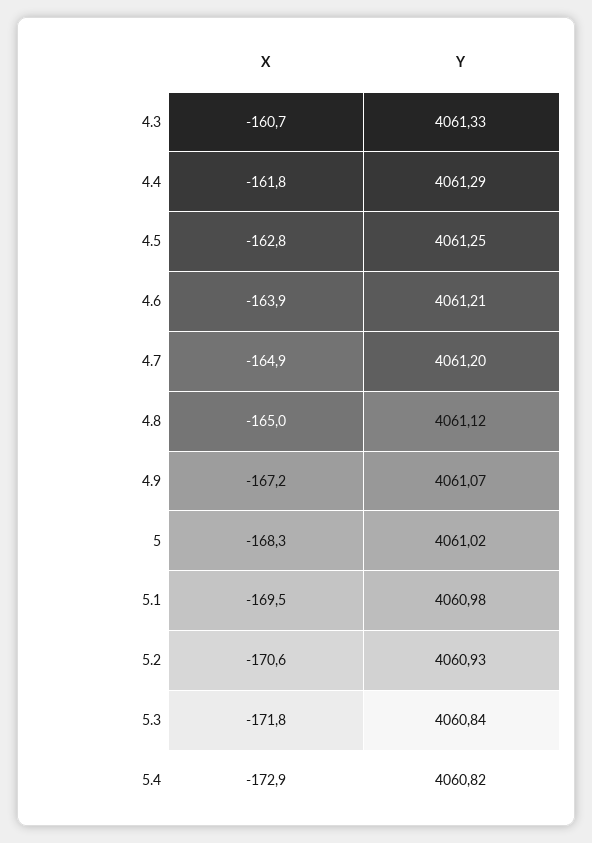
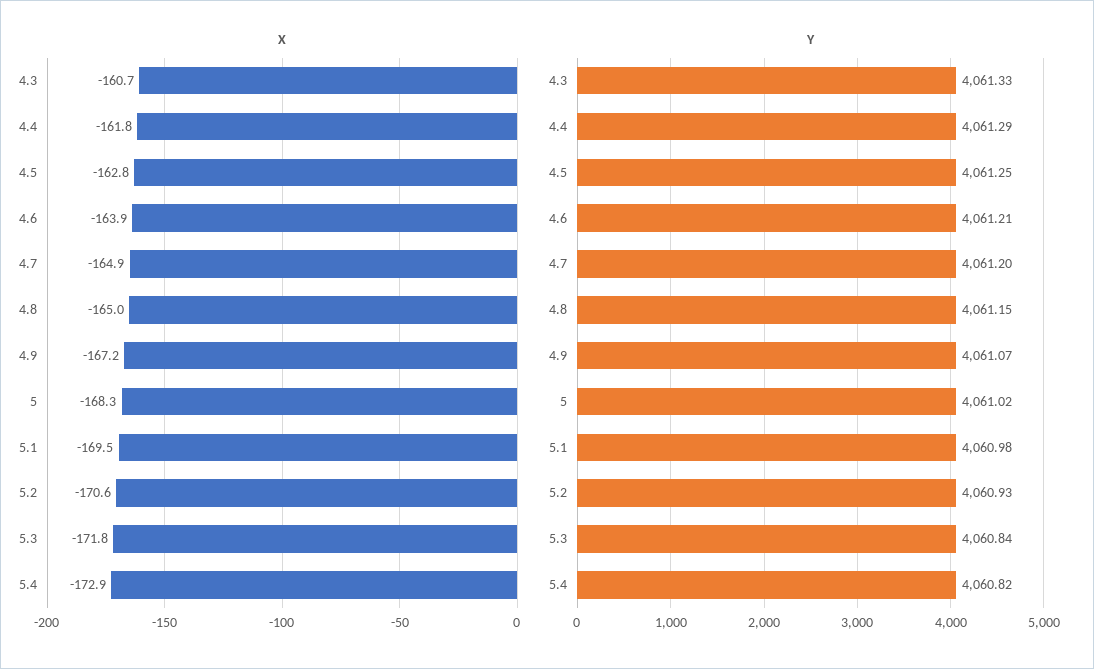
  {
    "X": {
      "4.3": -160.7,
      "4.4": -161.8,
      "4.5": -162.8,
      "4.6": -163.9,
      "4.7": -164.9,
      "4.8": -165,
      "4.9": -167.2,
      "5": -168.3,
      "5.1": -169.5,
      "5.2": -170.6,
      "5.3": -171.8,
      "5.4": -172.9
    },
    "Y": {
      "4.3": 4061.33,
      "4.4": 4061.29,
      "4.5": 4061.25,
      "4.6": 4061.21,
      "4.7": 4061.2,
-     "4.8": 4061.12,
+     "4.8": 4061.15,
      "4.9": 4061.07,
      "5": 4061.02,
      "5.1": 4060.98,
      "5.2": 4060.93,
      "5.3": 4060.84,
      "5.4": 4060.82
    }
  }

